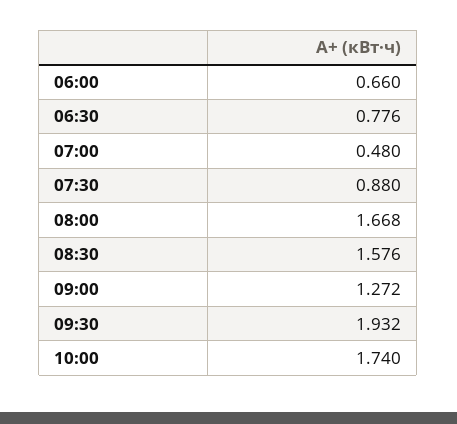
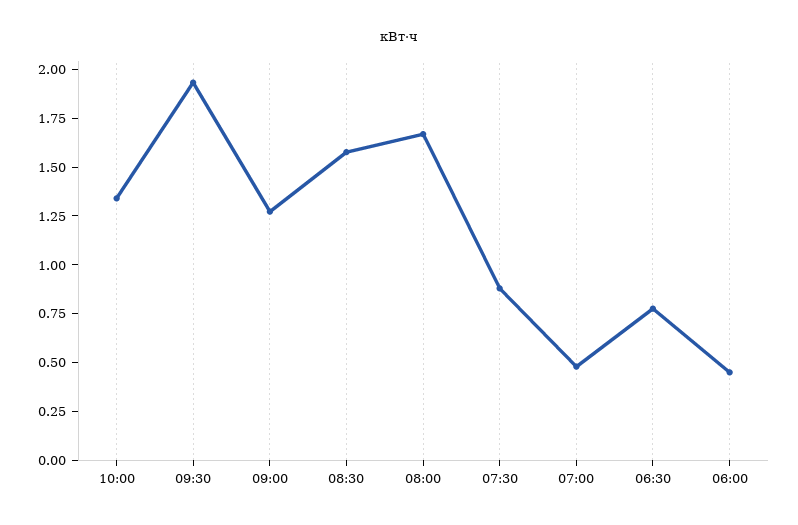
  {
-   "06:00": 0.66,
+   "06:00": 0.45,
    "06:30": 0.776,
    "07:00": 0.48,
    "07:30": 0.88,
    "08:00": 1.668,
    "08:30": 1.576,
    "09:00": 1.272,
    "09:30": 1.932,
-   "10:00": 1.74
+   "10:00": 1.35
  }

